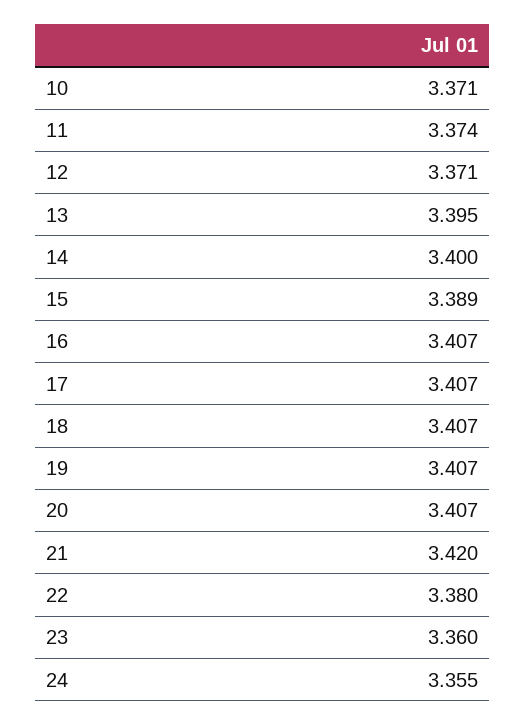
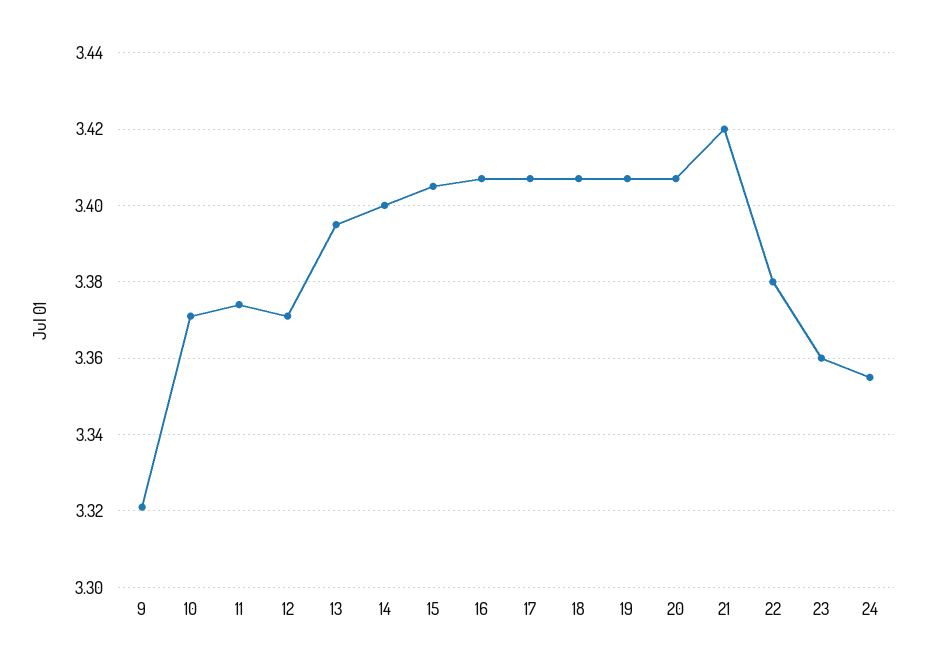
  {
    "10": 3.371,
    "11": 3.374,
    "12": 3.371,
    "13": 3.395,
    "14": 3.4,
-   "15": 3.389,
+   "15": 3.405,
    "16": 3.407,
    "17": 3.407,
    "18": 3.407,
    "19": 3.407,
    "20": 3.407,
    "21": 3.42,
    "22": 3.38,
    "23": 3.36,
-   "24": 3.355
+   "24": 3.355,
+   "9": 3.32
  }

